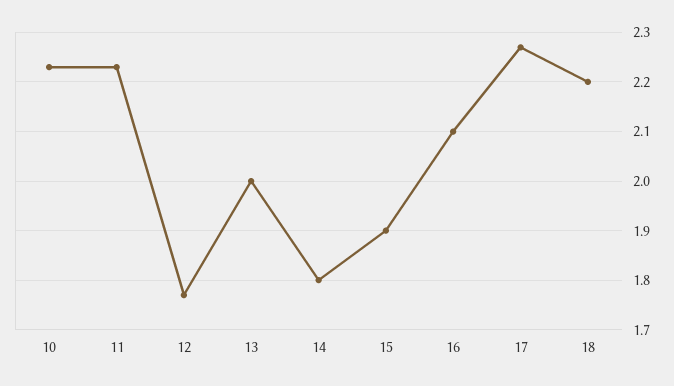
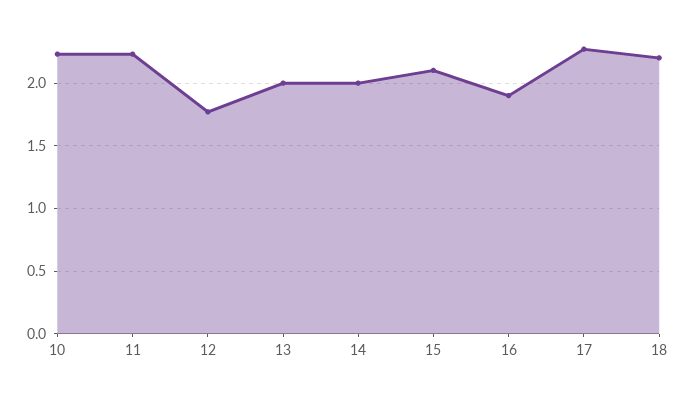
  {
    "10": 2.25,
    "11": 2.25,
    "12": 1.75,
    "13": 2,
-   "14": 1.8,
+   "14": 2,
-   "15": 1.9,
+   "15": 2.1,
-   "16": 2.1,
+   "16": 1.9,
    "17": 2.25,
    "18": 2.2
  }

